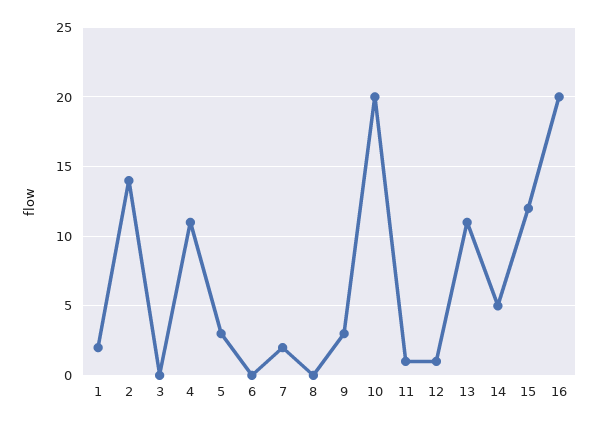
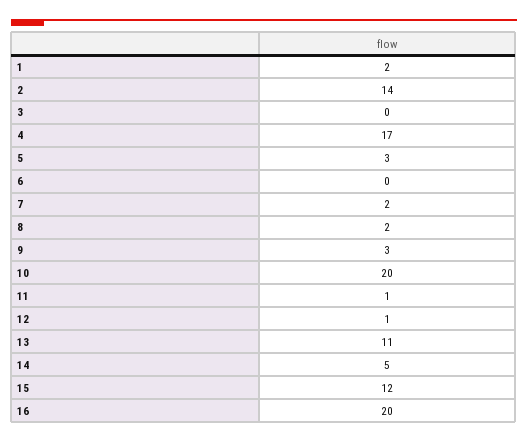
  {
    "1": 2,
    "2": 14,
    "3": 0,
-   "4": 11,
+   "4": 17,
    "5": 3,
    "6": 0,
    "7": 2,
-   "8": 0,
+   "8": 2,
    "9": 3,
    "10": 20,
    "11": 1,
    "12": 1,
    "13": 11,
    "14": 5,
    "15": 12,
    "16": 20
  }

